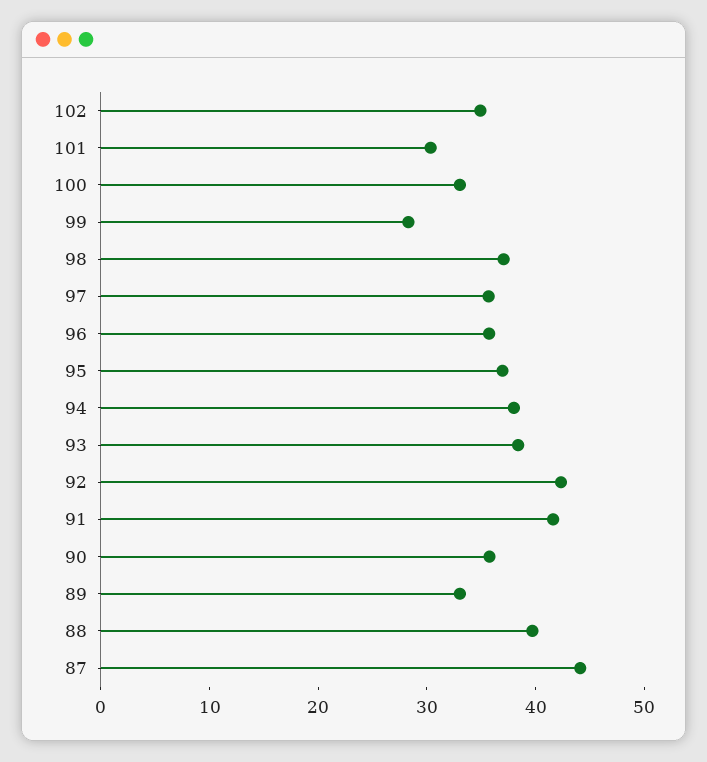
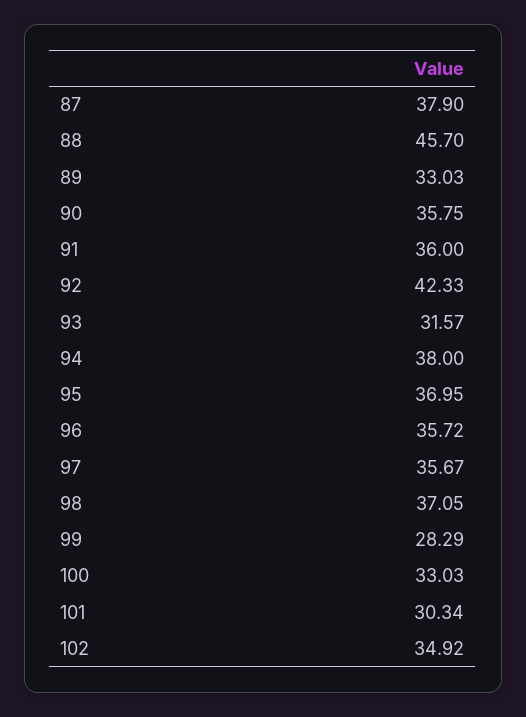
  {
    "102": 34.92,
    "101": 30.34,
    "100": 33.03,
    "99": 28.29,
    "98": 37.05,
    "97": 35.67,
    "96": 35.72,
    "95": 36.95,
    "94": 38,
-   "93": 38,
+   "93": 31.57,
    "92": 42.33,
-   "91": 42,
+   "91": 36,
    "90": 35.75,
    "89": 33.03,
-   "88": 40,
+   "88": 45.7,
-   "87": 44
+   "87": 37.9
  }

